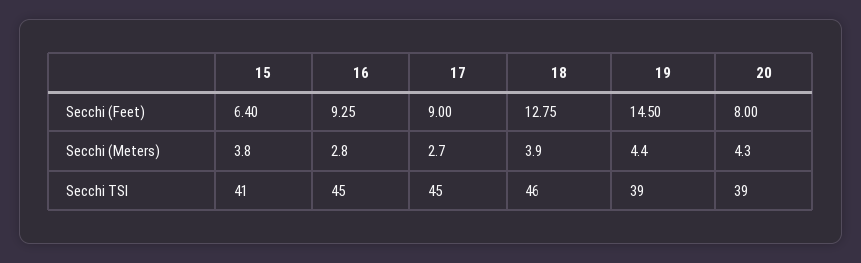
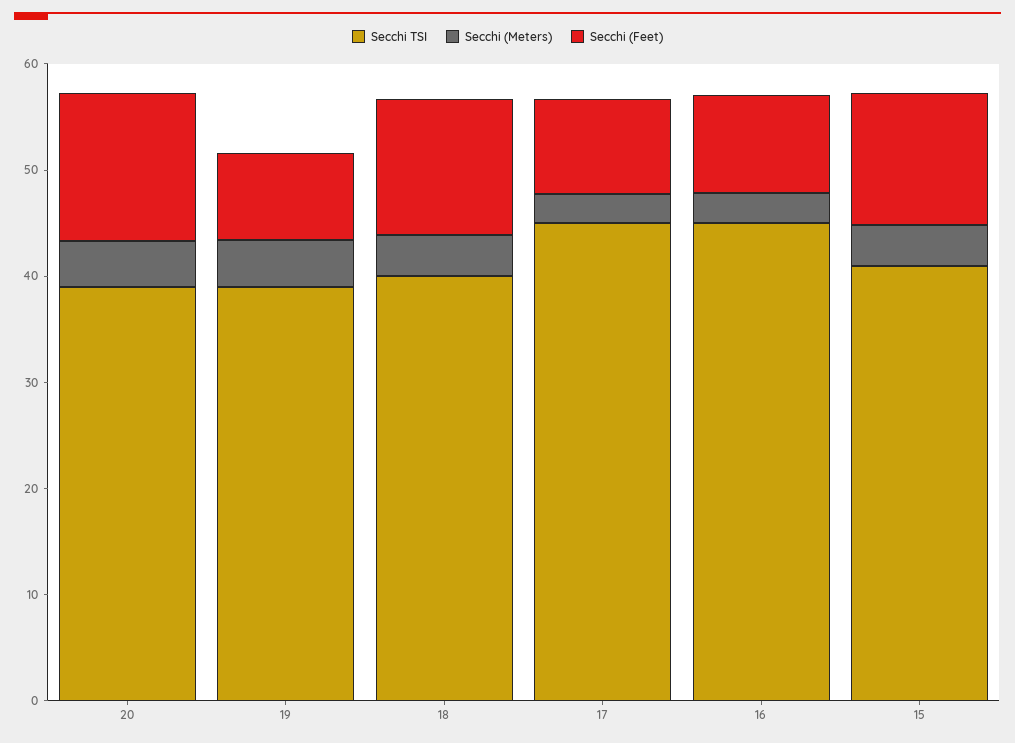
  {
    "Secchi (Feet)": {
-     "15": 6.4,
+     "15": 12,
      "16": 9.25,
      "17": 9,
      "18": 12.75,
-     "19": 14.5,
+     "19": 8,
-     "20": 8
+     "20": 14
    },
    "Secchi (Meters)": {
      "15": 3.8,
      "16": 2.8,
      "17": 2.7,
      "18": 3.9,
      "19": 4.4,
      "20": 4.3
    },
    "Secchi TSI": {
      "15": 41,
      "16": 45,
      "17": 45,
-     "18": 46,
+     "18": 40,
      "19": 39,
      "20": 39
    }
  }

